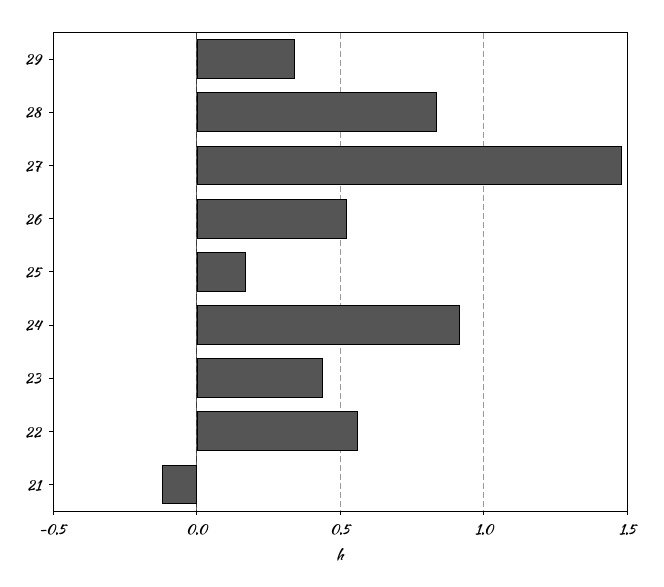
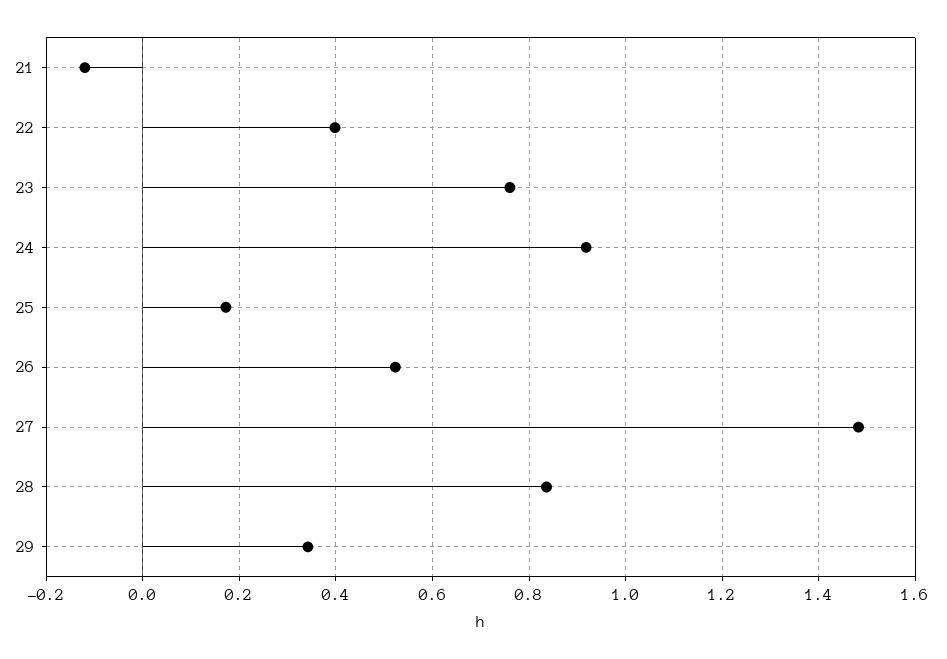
  {
    "29": 0.34,
    "28": 0.84,
    "27": 1.48,
    "26": 0.52,
    "25": 0.18,
    "24": 0.92,
-   "23": 0.45,
+   "23": 0.76,
-   "22": 0.55,
+   "22": 0.4,
    "21": -0.12
  }

